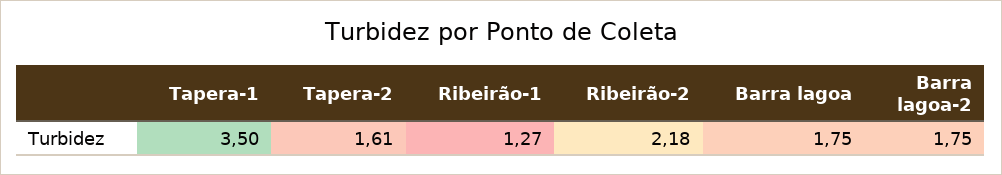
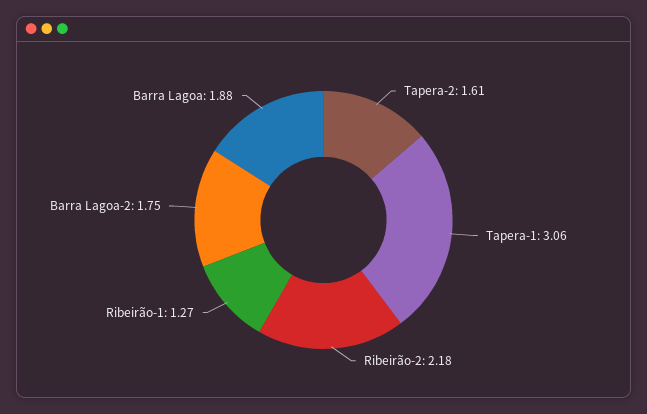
  {
-   "Tapera-1": 3.5,
+   "Tapera-1": 3.06,
    "Tapera-2": 1.61,
    "Ribeirão-1": 1.27,
    "Ribeirão-2": 2.18,
-   "Barra lagoa": 1.75,
+   "Barra lagoa": 1.88,
    "Barra lagoa-2": 1.75
  }

